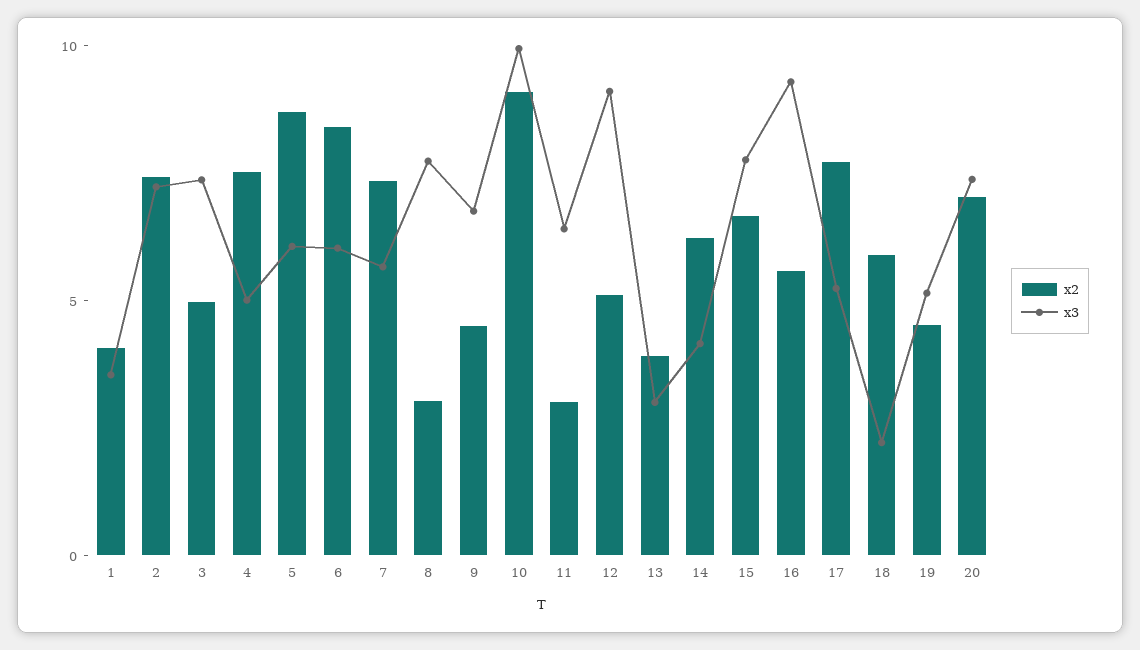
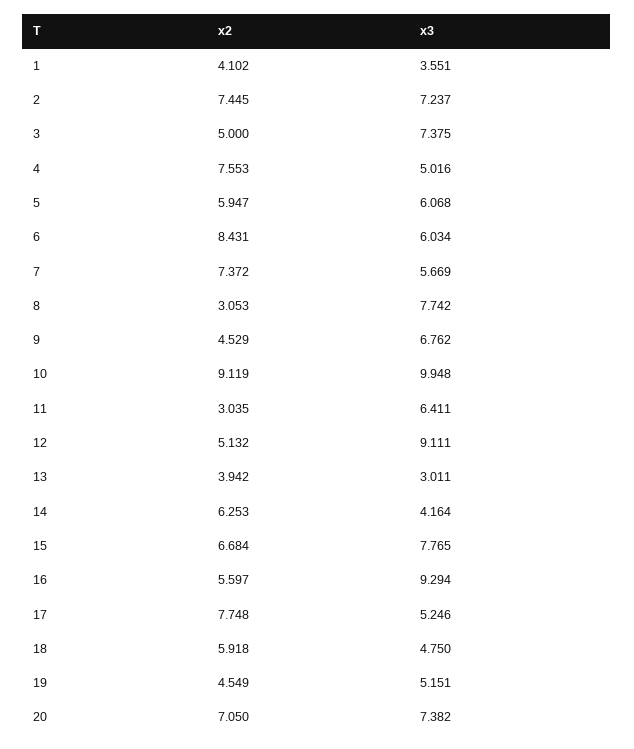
  {
    "x2": {
      "1": 4.102,
      "2": 7.445,
      "3": 5,
      "4": 7.553,
-     "5": 9,
+     "5": 5.947,
      "6": 8.431,
      "7": 7.372,
      "8": 3.053,
      "9": 4.529,
      "10": 9.119,
      "11": 3.035,
      "12": 5.132,
      "13": 3.942,
      "14": 6.253,
      "15": 6.684,
      "16": 5.597,
      "17": 7.748,
      "18": 5.918,
      "19": 4.549,
      "20": 7.05
    },
    "x3": {
      "1": 3.551,
      "2": 7.237,
      "3": 7.375,
      "4": 5.016,
      "5": 6.068,
      "6": 6.034,
      "7": 5.669,
      "8": 7.742,
      "9": 6.762,
      "10": 9.948,
      "11": 6.411,
      "12": 9.111,
      "13": 3.011,
      "14": 4.164,
      "15": 7.765,
      "16": 9.294,
      "17": 5.246,
-     "18": 2,
+     "18": 4.75,
      "19": 5.151,
      "20": 7.382
    }
  }

